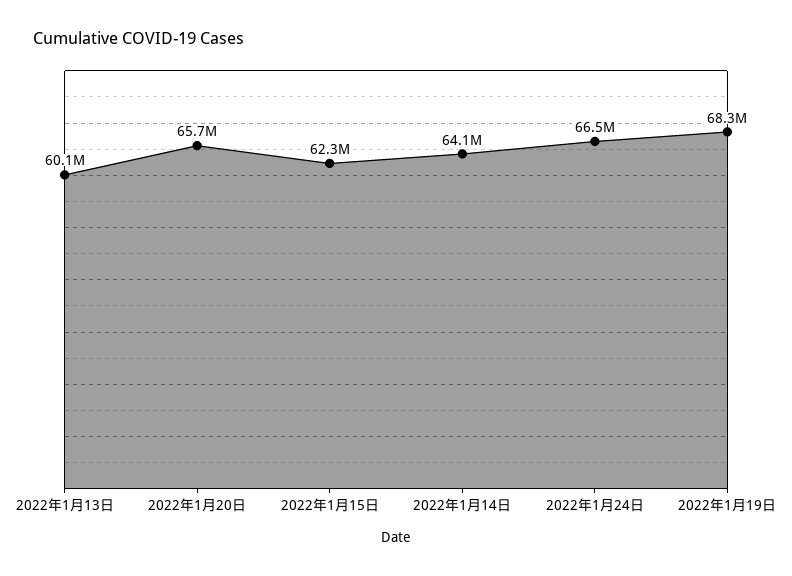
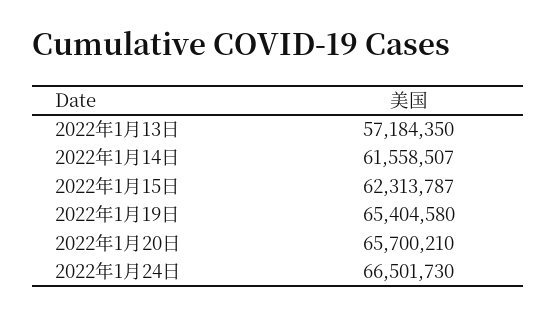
  {
-   "2022年1月13日": 60100000,
+   "2022年1月13日": 57184350,
    "2022年1月20日": 65700210,
    "2022年1月15日": 62313787,
-   "2022年1月14日": 64100000,
+   "2022年1月14日": 61558507,
    "2022年1月24日": 66501730,
-   "2022年1月19日": 68300000
+   "2022年1月19日": 65404580
  }

